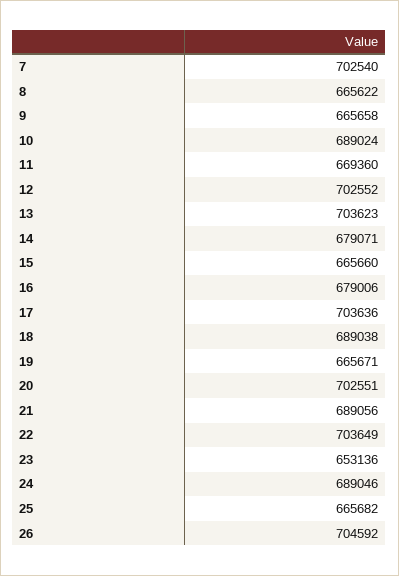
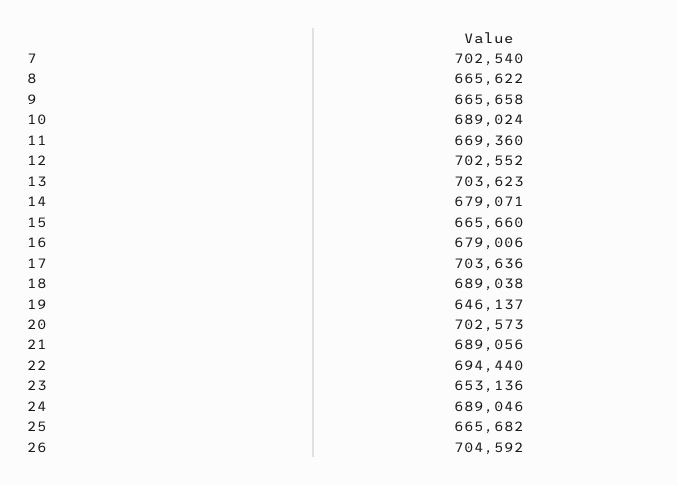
  {
    "7": 702540,
    "8": 665622,
    "9": 665658,
    "10": 689024,
    "11": 669360,
    "12": 702552,
    "13": 703623,
    "14": 679071,
    "15": 665660,
    "16": 679006,
    "17": 703636,
    "18": 689038,
-   "19": 665671,
+   "19": 646137,
-   "20": 702551,
+   "20": 702573,
    "21": 689056,
-   "22": 703649,
+   "22": 694440,
    "23": 653136,
    "24": 689046,
    "25": 665682,
    "26": 704592
  }

